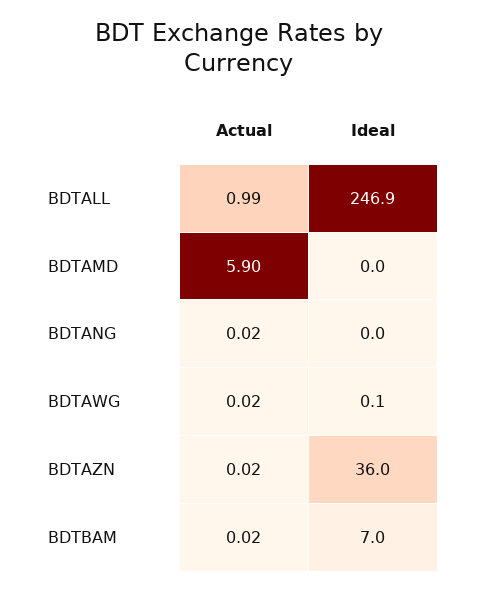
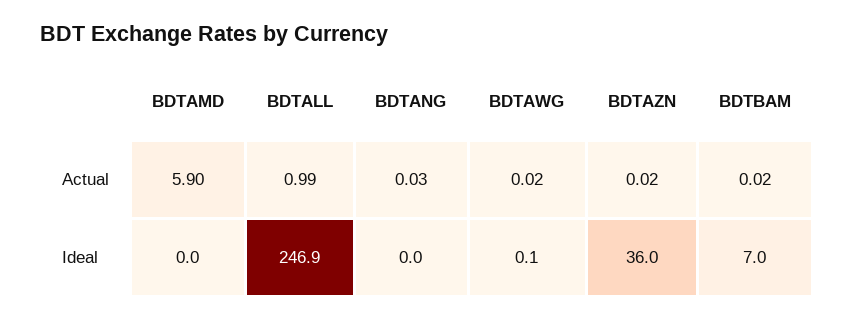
  {
    "Actual": {
      "BDTALL": 0.99,
      "BDTAMD": 5.9,
-     "BDTANG": 0.02,
+     "BDTANG": 0.03,
      "BDTAWG": 0.02,
      "BDTAZN": 0.02,
      "BDTBAM": 0.02
    },
    "Ideal": {
      "BDTALL": 246.9,
      "BDTAMD": 0,
      "BDTANG": 0,
      "BDTAWG": 0.1,
      "BDTAZN": 36,
      "BDTBAM": 7
    }
  }

